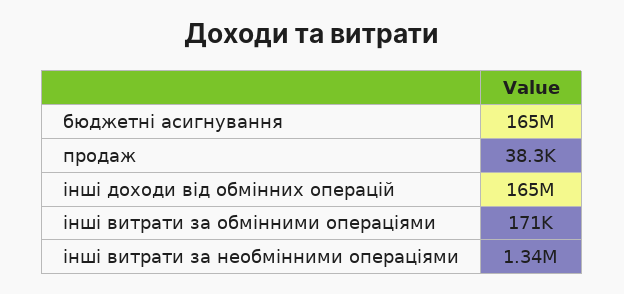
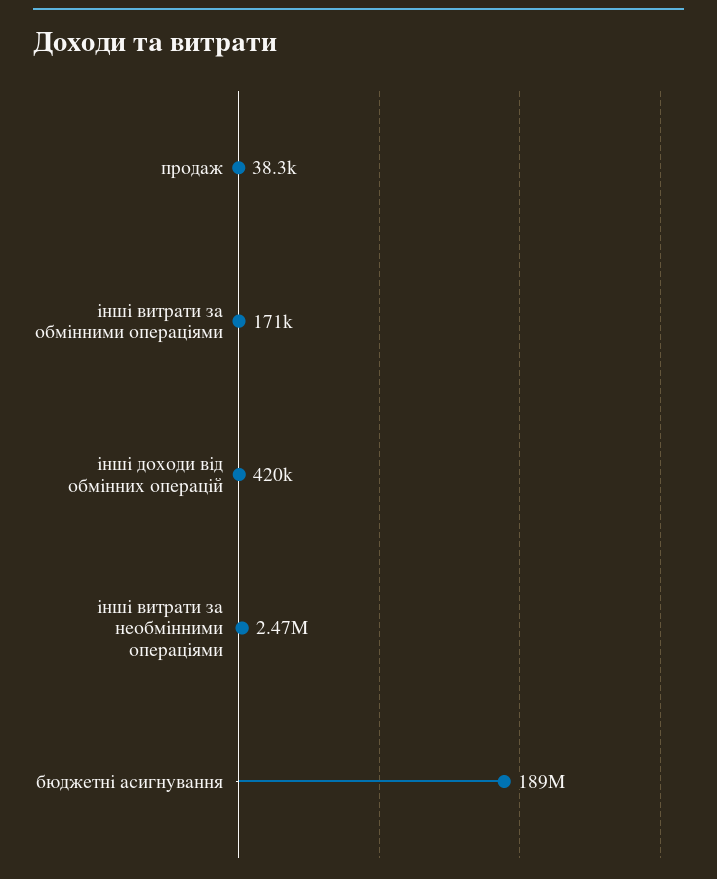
  {
-   "бюджетні асигнування": 165000000,
+   "бюджетні асигнування": 189000000,
    "продаж": 38300,
-   "інші доходи від обмінних операцій": 165000000,
+   "інші доходи від обмінних операцій": 420000,
    "інші витрати за обмінними операціями": 171000,
-   "інші витрати за необмінними операціями": 1340000
+   "інші витрати за необмінними операціями": 2470000
  }

